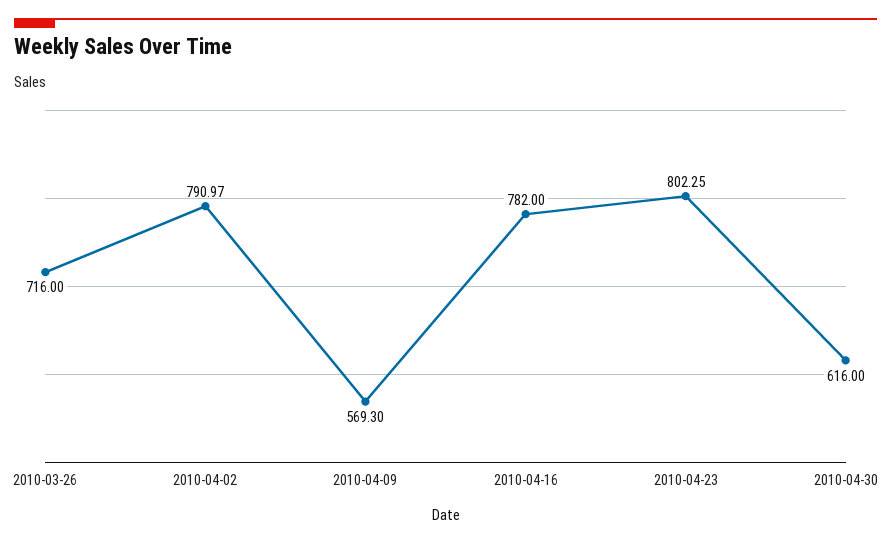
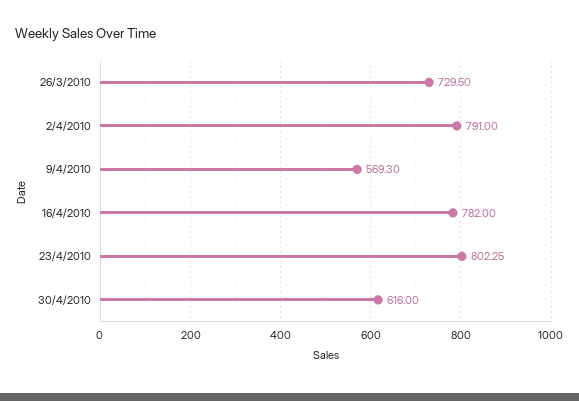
  {
-   "2010-03-26": 716,
+   "2010-03-26": 729.5,
-   "2010-04-02": 790.97,
+   "2010-04-02": 791,
    "2010-04-09": 569.3,
    "2010-04-16": 782,
    "2010-04-23": 802.25,
    "2010-04-30": 616
  }

